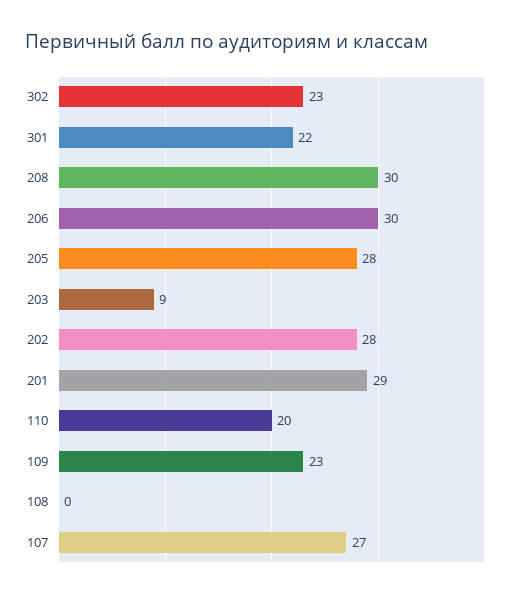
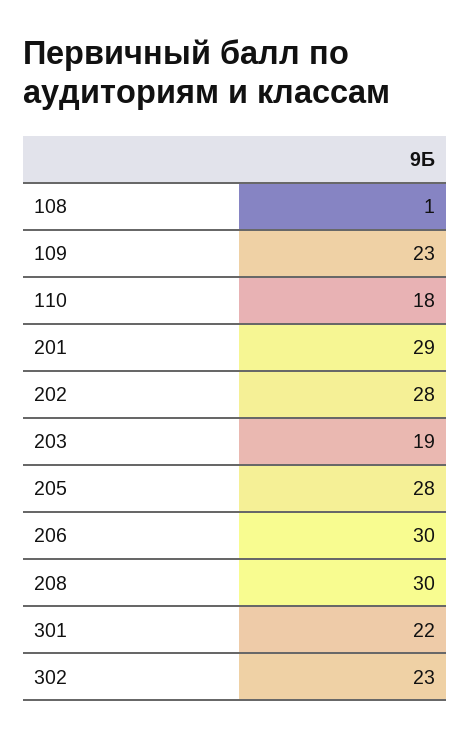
  {
    "302": 23,
    "301": 22,
    "208": 30,
    "206": 30,
    "205": 28,
-   "203": 9,
+   "203": 19,
    "202": 28,
    "201": 29,
-   "110": 20,
+   "110": 18,
    "109": 23,
-   "108": 0,
+   "108": 1
-   "107": 27
  }

